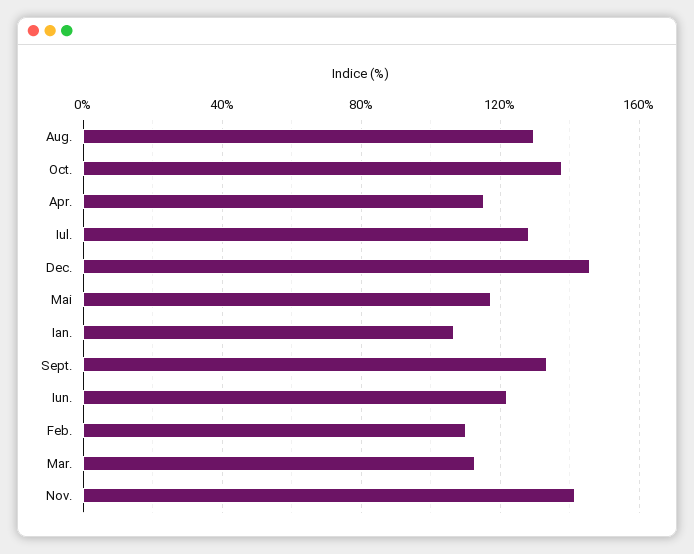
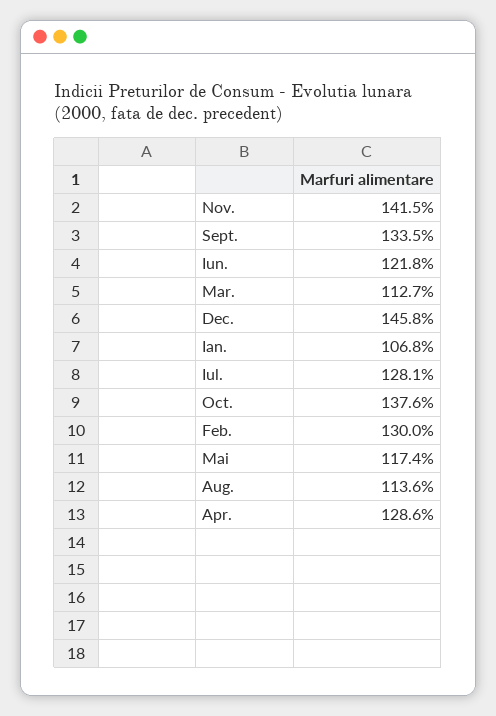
  {
-   "Aug.": 130,
+   "Aug.": 113.6,
    "Oct.": 137.6,
-   "Apr.": 115,
+   "Apr.": 128.6,
    "Iul.": 128.1,
    "Dec.": 145.8,
    "Mai": 117.4,
    "Ian.": 106.8,
    "Sept.": 133.5,
    "Iun.": 121.8,
-   "Feb.": 110,
+   "Feb.": 130,
    "Mar.": 112.7,
    "Nov.": 141.5
  }

